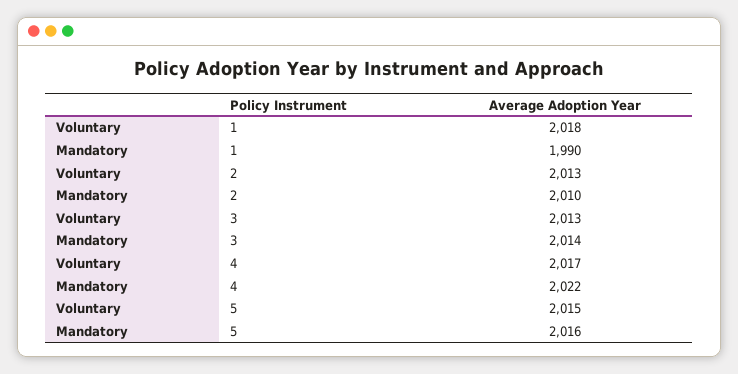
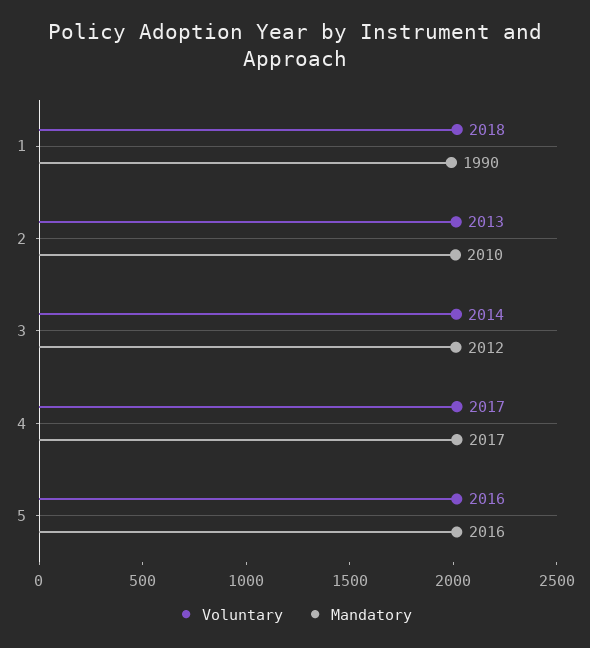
  {
    "Voluntary": {
      "1": 2018,
      "2": 2013,
-     "3": 2013,
+     "3": 2014,
      "4": 2017,
-     "5": 2015
+     "5": 2016
    },
    "Mandatory": {
      "1": 1990,
      "2": 2010,
-     "3": 2014,
+     "3": 2012,
-     "4": 2022,
+     "4": 2017,
      "5": 2016
    }
  }

